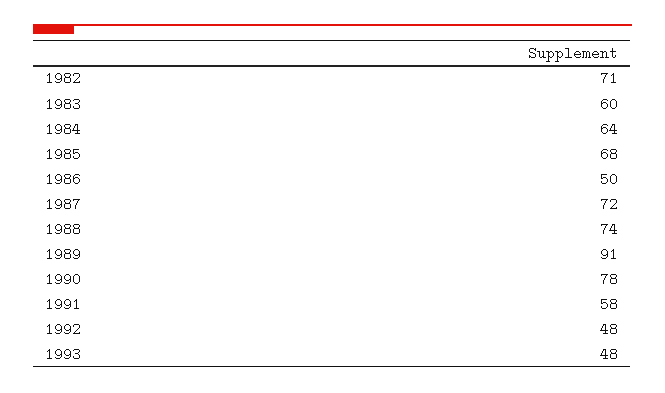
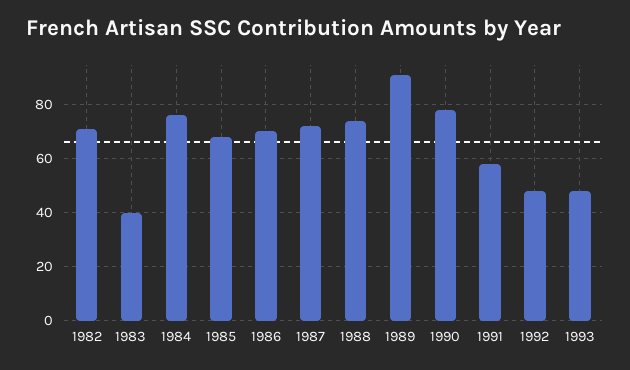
  {
    "1982": 71,
-   "1983": 60,
+   "1983": 40,
-   "1984": 64,
+   "1984": 75,
    "1985": 68,
-   "1986": 50,
+   "1986": 70,
    "1987": 72,
    "1988": 74,
    "1989": 91,
    "1990": 78,
    "1991": 58,
    "1992": 48,
    "1993": 48
  }

